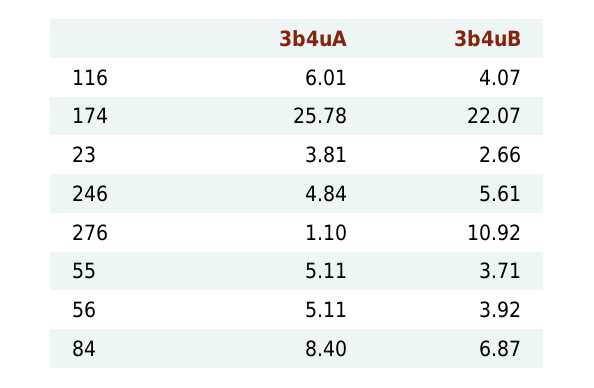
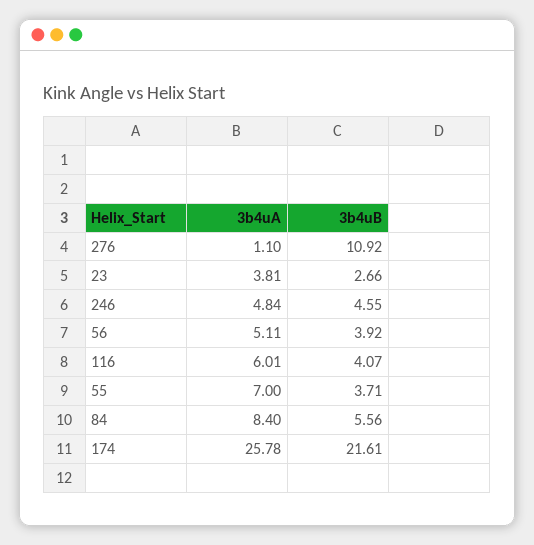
  {
    "3b4uA": {
      "116": 6.01,
      "174": 25.78,
      "23": 3.81,
      "246": 4.84,
      "276": 1.1,
-     "55": 5.11,
+     "55": 7,
      "56": 5.11,
      "84": 8.4
    },
    "3b4uB": {
      "116": 4.07,
-     "174": 22.07,
+     "174": 21.61,
      "23": 2.66,
-     "246": 5.61,
+     "246": 4.55,
      "276": 10.92,
      "55": 3.71,
      "56": 3.92,
-     "84": 6.87
+     "84": 5.56
    }
  }

